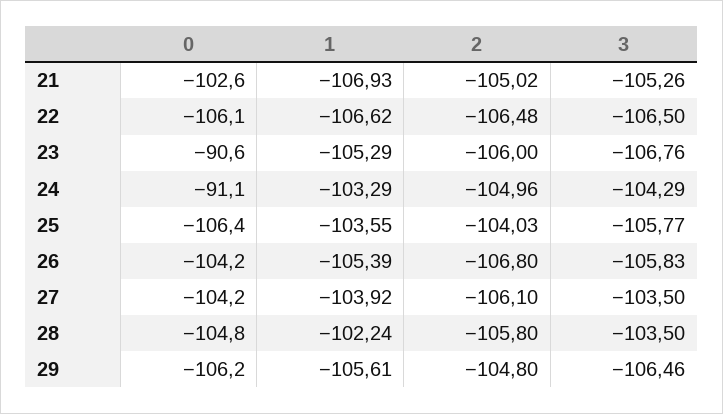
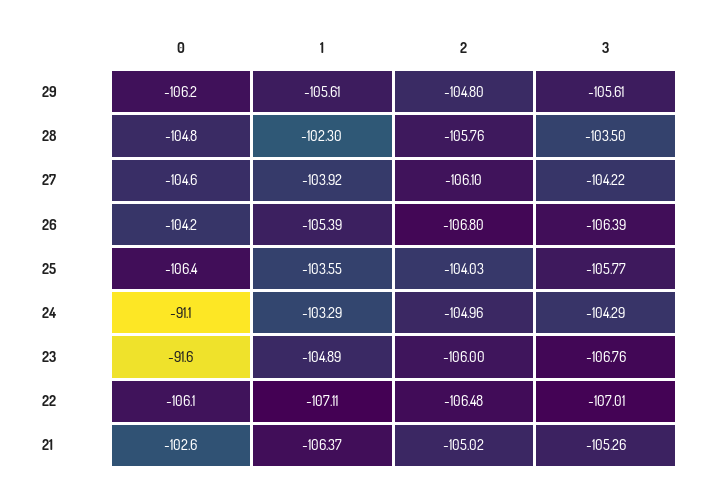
  {
    "0": {
      "21": -102.6,
      "22": -106.1,
-     "23": -90.6,
+     "23": -91.6,
      "24": -91.1,
      "25": -106.4,
      "26": -104.2,
-     "27": -104.2,
+     "27": -104.6,
      "28": -104.8,
      "29": -106.2
    },
    "1": {
-     "21": -106.93,
+     "21": -106.37,
-     "22": -106.62,
+     "22": -107.11,
-     "23": -105.29,
+     "23": -104.89,
      "24": -103.29,
      "25": -103.55,
      "26": -105.39,
      "27": -103.92,
-     "28": -102.24,
+     "28": -102.3,
      "29": -105.61
    },
    "2": {
      "21": -105.02,
      "22": -106.48,
      "23": -106,
      "24": -104.96,
      "25": -104.03,
      "26": -106.8,
      "27": -106.1,
-     "28": -105.8,
+     "28": -105.76,
      "29": -104.8
    },
    "3": {
      "21": -105.26,
-     "22": -106.5,
+     "22": -107.01,
      "23": -106.76,
      "24": -104.29,
      "25": -105.77,
-     "26": -105.83,
+     "26": -106.39,
-     "27": -103.5,
+     "27": -104.22,
      "28": -103.5,
-     "29": -106.46
+     "29": -105.61
    }
  }

